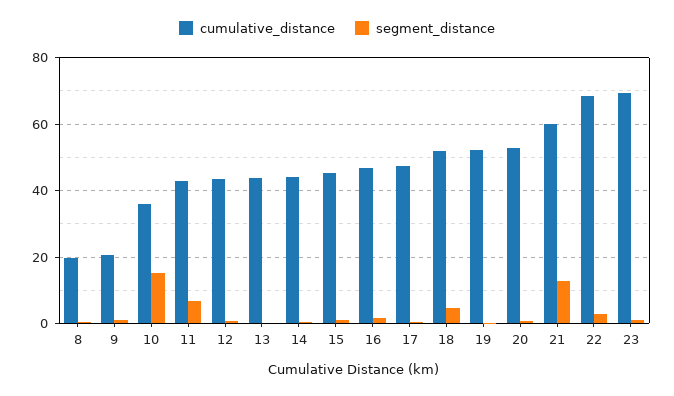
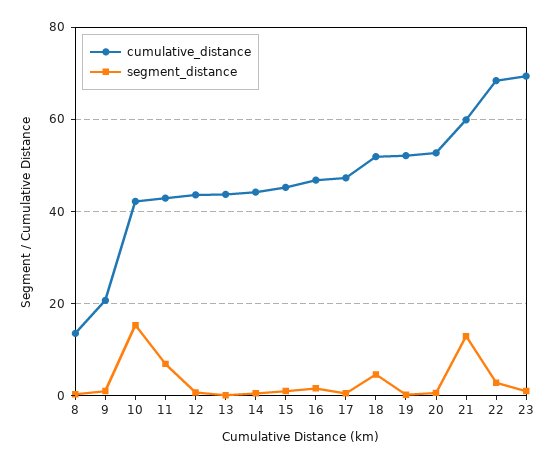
  {
    "cumulative_distance": {
-     "8": 20,
+     "8": 14,
      "9": 20,
-     "10": 36,
+     "10": 42,
      "11": 42,
      "12": 44,
      "13": 44,
      "14": 44,
      "15": 46,
      "16": 46,
      "17": 48,
      "18": 52,
      "19": 52,
      "20": 52,
      "21": 60,
      "22": 68,
      "23": 70
    },
    "segment_distance": {
      "8": 0,
      "9": 2,
      "10": 16,
      "11": 6,
      "12": 0,
      "13": 0,
      "14": 0,
      "15": 2,
      "16": 2,
      "17": 0,
      "18": 4,
      "19": 0,
      "20": 0,
      "21": 12,
      "22": 2,
      "23": 2
    }
  }

